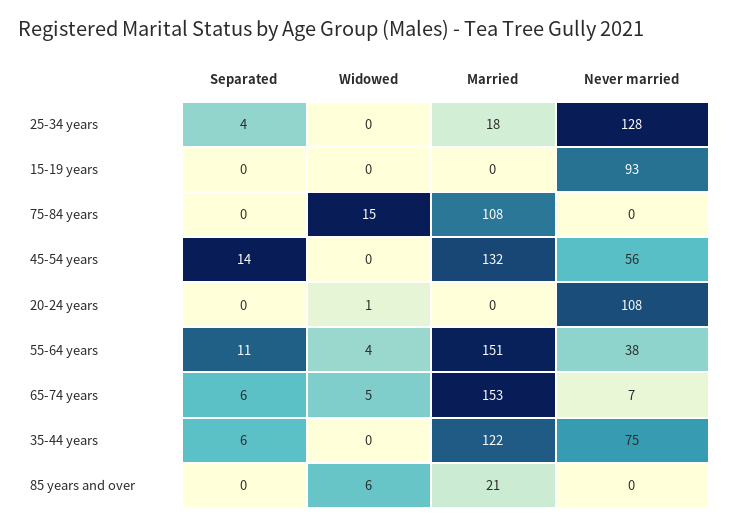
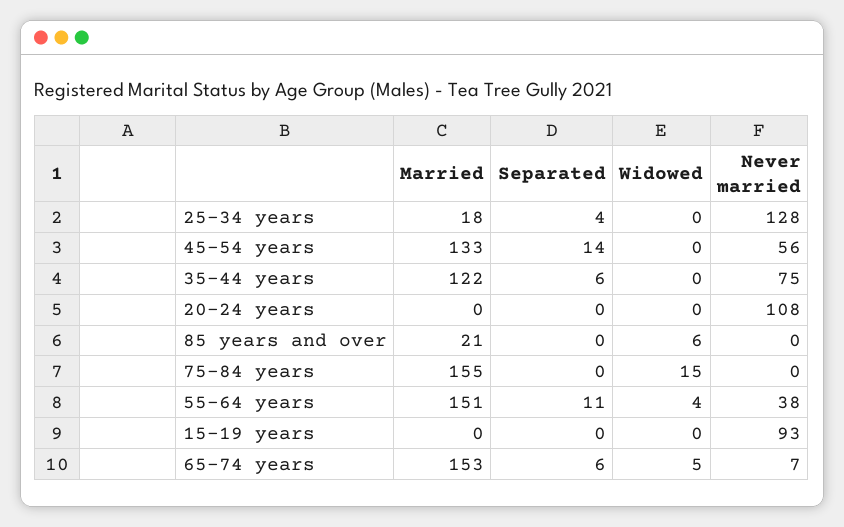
  {
    "Separated": {
      "25-34 years": 4,
      "15-19 years": 0,
      "75-84 years": 0,
      "45-54 years": 14,
      "20-24 years": 0,
      "55-64 years": 11,
      "65-74 years": 6,
      "35-44 years": 6,
      "85 years and over": 0
    },
    "Widowed": {
      "25-34 years": 0,
      "15-19 years": 0,
      "75-84 years": 15,
      "45-54 years": 0,
-     "20-24 years": 1,
+     "20-24 years": 0,
      "55-64 years": 4,
      "65-74 years": 5,
      "35-44 years": 0,
      "85 years and over": 6
    },
    "Married": {
      "25-34 years": 18,
      "15-19 years": 0,
-     "75-84 years": 108,
+     "75-84 years": 155,
-     "45-54 years": 132,
+     "45-54 years": 133,
      "20-24 years": 0,
      "55-64 years": 151,
      "65-74 years": 153,
      "35-44 years": 122,
      "85 years and over": 21
    },
    "Never married": {
      "25-34 years": 128,
      "15-19 years": 93,
      "75-84 years": 0,
      "45-54 years": 56,
      "20-24 years": 108,
      "55-64 years": 38,
      "65-74 years": 7,
      "35-44 years": 75,
      "85 years and over": 0
    }
  }

